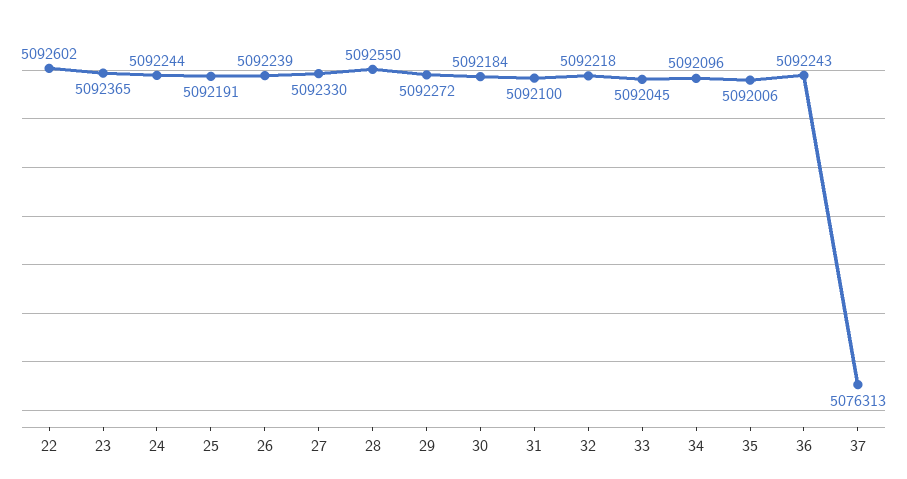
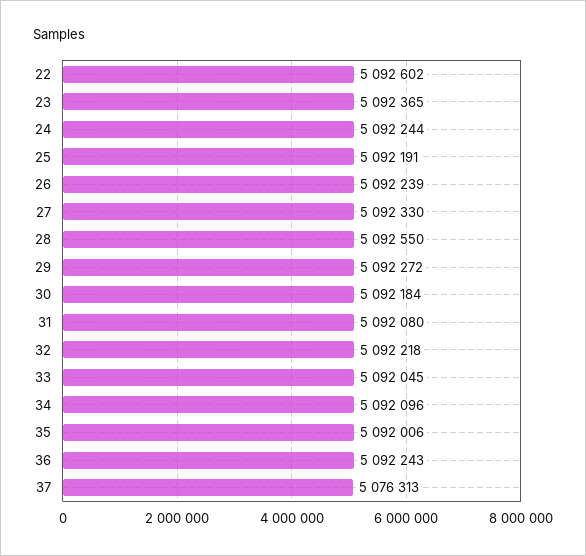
  {
    "22": 5092602,
    "23": 5092365,
    "24": 5092244,
    "25": 5092191,
    "26": 5092239,
    "27": 5092330,
    "28": 5092550,
    "29": 5092272,
    "30": 5092184,
-   "31": 5092100,
+   "31": 5092080,
    "32": 5092218,
    "33": 5092045,
    "34": 5092096,
    "35": 5092006,
    "36": 5092243,
    "37": 5076313
  }

